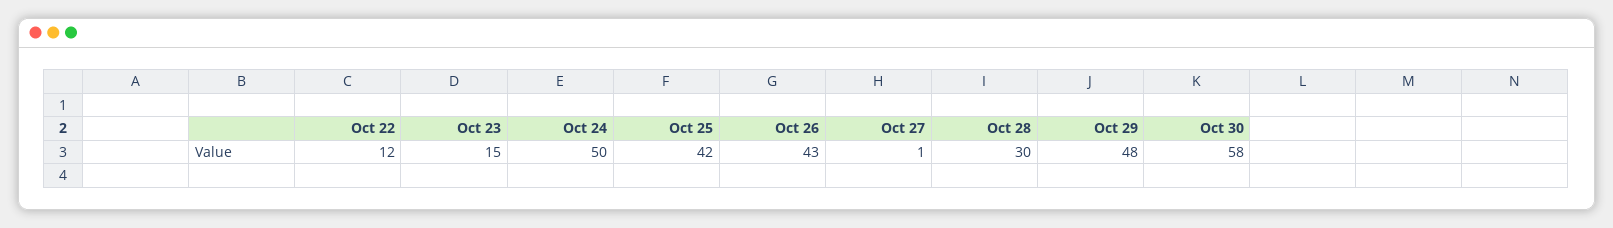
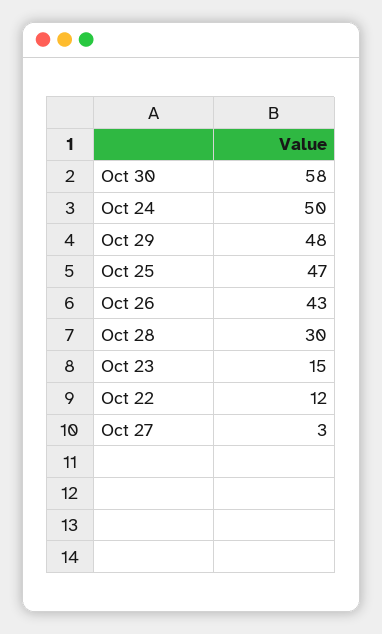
  {
    "Oct 22": 12,
    "Oct 23": 15,
    "Oct 24": 50,
-   "Oct 25": 42,
+   "Oct 25": 47,
    "Oct 26": 43,
-   "Oct 27": 1,
+   "Oct 27": 3,
    "Oct 28": 30,
    "Oct 29": 48,
    "Oct 30": 58
  }

